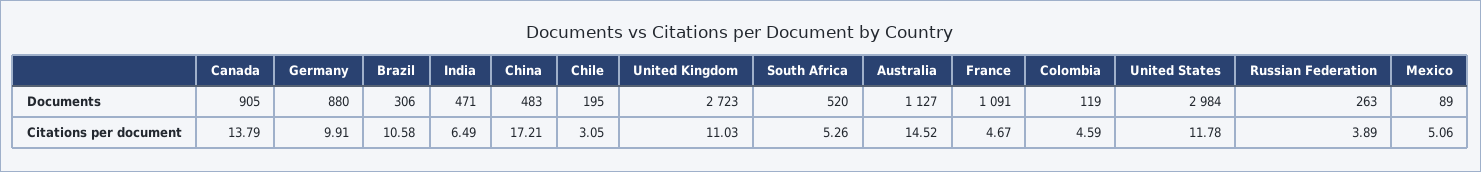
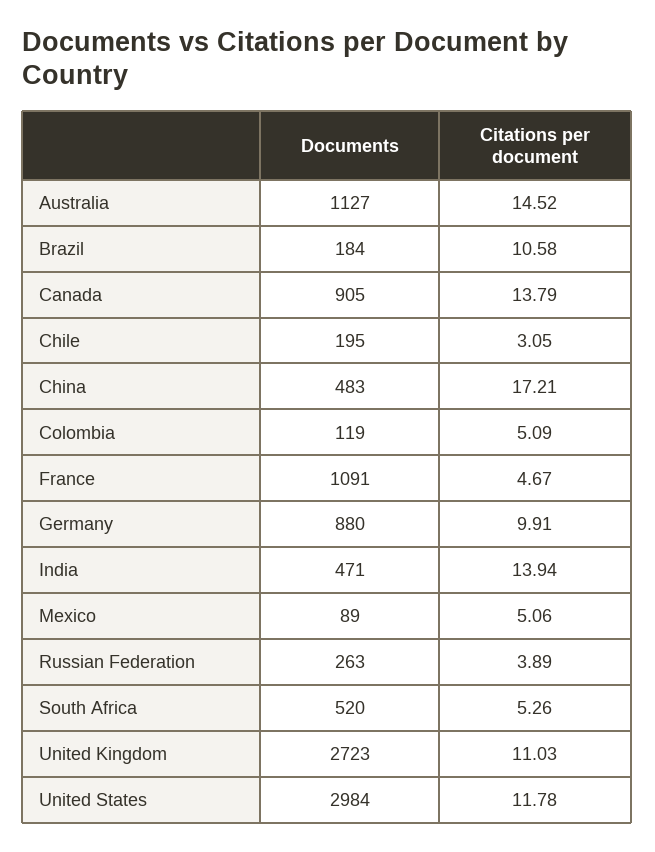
  {
    "Canada": {
      "Documents": 905,
      "Citations per document": 13.79
    },
    "Germany": {
      "Documents": 880,
      "Citations per document": 9.91
    },
    "Brazil": {
-     "Documents": 306,
+     "Documents": 184,
      "Citations per document": 10.58
    },
    "India": {
      "Documents": 471,
-     "Citations per document": 6.49
+     "Citations per document": 13.94
    },
    "China": {
      "Documents": 483,
      "Citations per document": 17.21
    },
    "Chile": {
      "Documents": 195,
      "Citations per document": 3.05
    },
    "United Kingdom": {
      "Documents": 2723,
      "Citations per document": 11.03
    },
    "South Africa": {
      "Documents": 520,
      "Citations per document": 5.26
    },
    "Australia": {
      "Documents": 1127,
      "Citations per document": 14.52
    },
    "France": {
      "Documents": 1091,
      "Citations per document": 4.67
    },
    "Colombia": {
      "Documents": 119,
-     "Citations per document": 4.59
+     "Citations per document": 5.09
    },
    "United States": {
      "Documents": 2984,
      "Citations per document": 11.78
    },
    "Russian Federation": {
      "Documents": 263,
      "Citations per document": 3.89
    },
    "Mexico": {
      "Documents": 89,
      "Citations per document": 5.06
    }
  }

